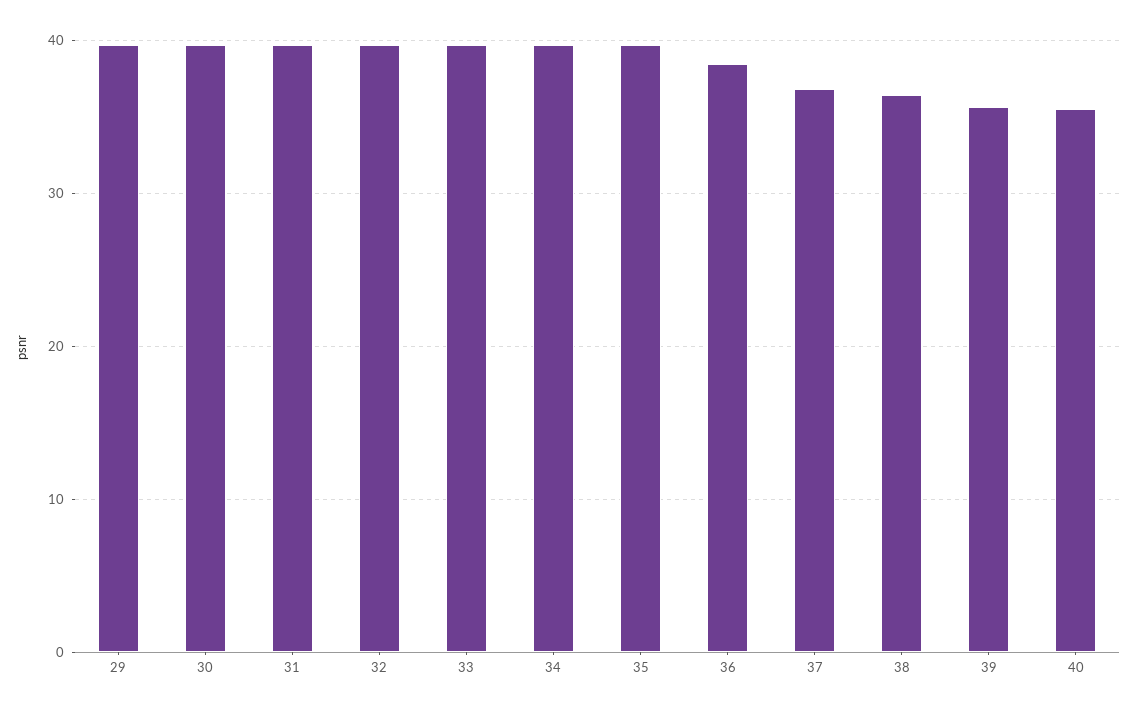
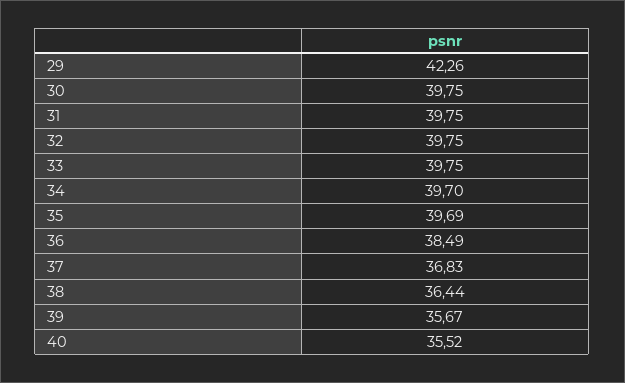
  {
-   "29": 40,
+   "29": 42.26,
    "30": 39.75,
    "31": 39.75,
    "32": 39.75,
    "33": 39.75,
    "34": 39.7,
    "35": 39.69,
    "36": 38.49,
    "37": 36.83,
    "38": 36.44,
    "39": 35.67,
    "40": 35.52
  }

